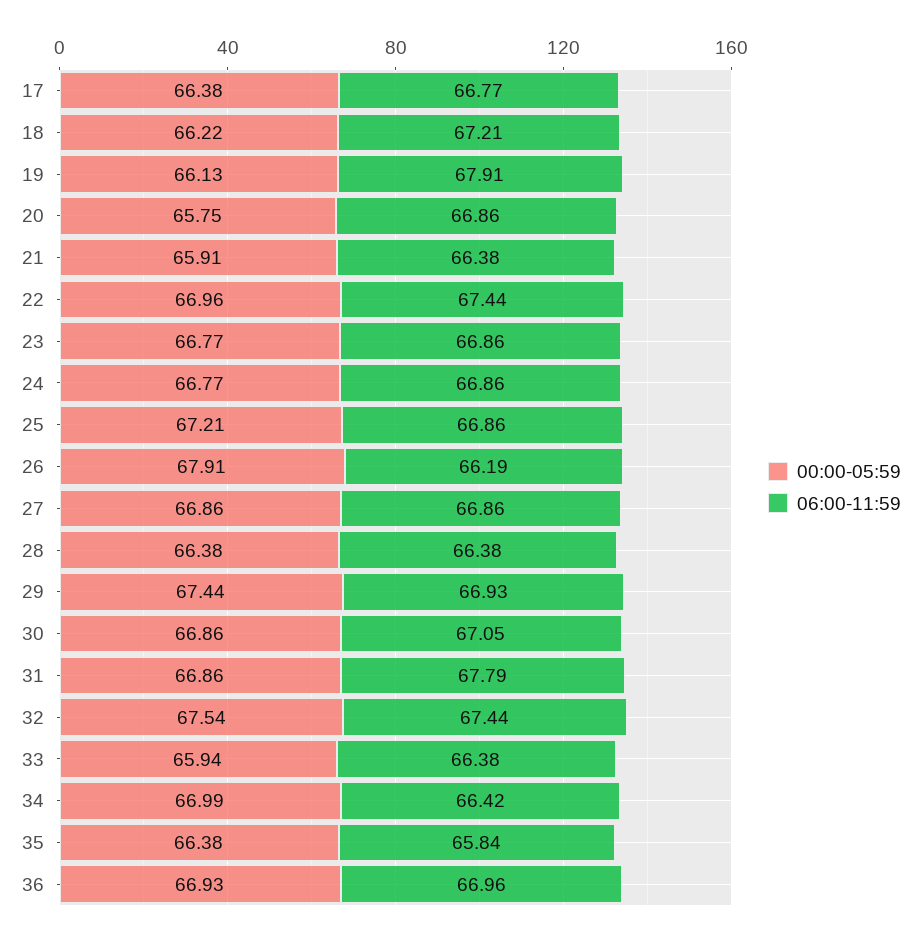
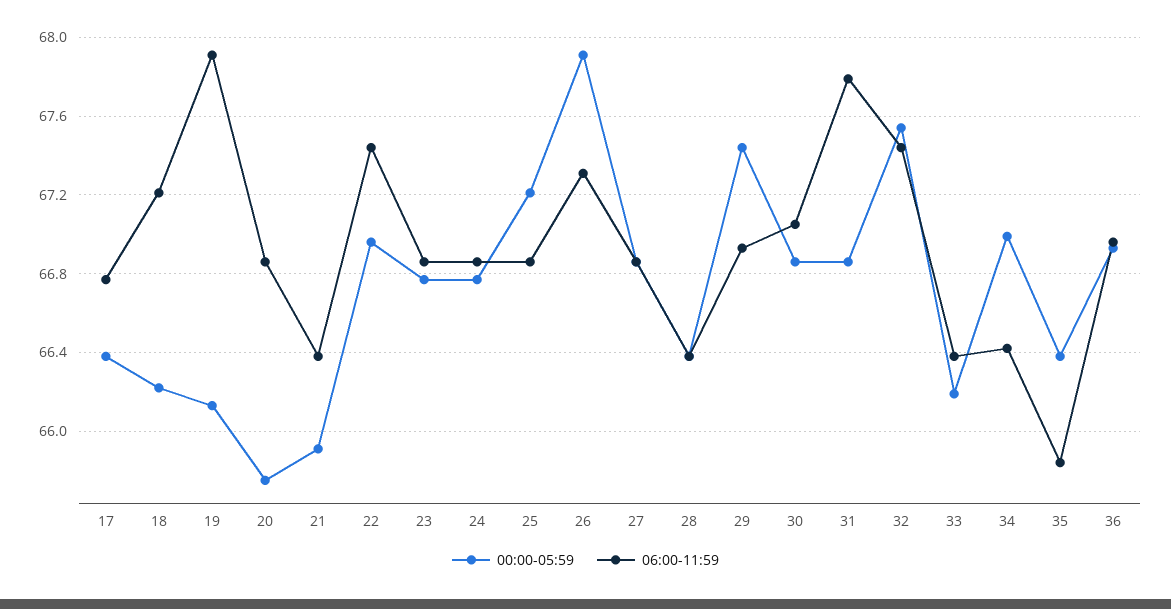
  {
    "00:00-05:59": {
      "17": 66.38,
      "18": 66.22,
      "19": 66.13,
      "20": 65.75,
      "21": 65.91,
      "22": 66.96,
      "23": 66.77,
      "24": 66.77,
      "25": 67.21,
      "26": 67.91,
      "27": 66.86,
      "28": 66.38,
      "29": 67.44,
      "30": 66.86,
      "31": 66.86,
      "32": 67.54,
-     "33": 65.94,
+     "33": 66.2,
      "34": 66.99,
      "35": 66.38,
      "36": 66.93
    },
    "06:00-11:59": {
      "17": 66.77,
      "18": 67.21,
      "19": 67.91,
      "20": 66.86,
      "21": 66.38,
      "22": 67.44,
      "23": 66.86,
      "24": 66.86,
      "25": 66.86,
-     "26": 66.19,
+     "26": 67.3,
      "27": 66.86,
      "28": 66.38,
      "29": 66.93,
      "30": 67.05,
      "31": 67.79,
      "32": 67.44,
      "33": 66.38,
      "34": 66.42,
      "35": 65.84,
      "36": 66.96
    }
  }

